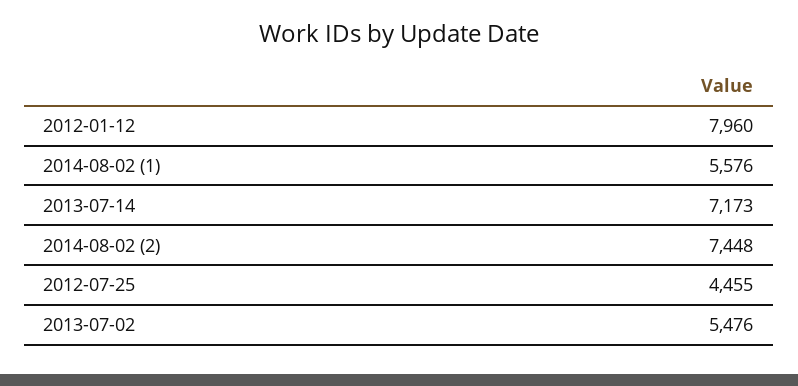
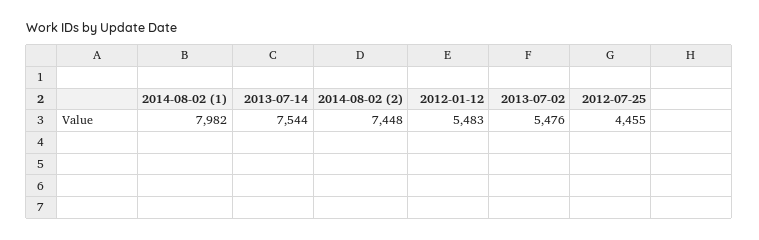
  {
-   "2012-01-12": 7960,
+   "2012-01-12": 5483,
-   "2014-08-02 (1)": 5576,
+   "2014-08-02 (1)": 7982,
-   "2013-07-14": 7173,
+   "2013-07-14": 7544,
    "2014-08-02 (2)": 7448,
    "2012-07-25": 4455,
    "2013-07-02": 5476
  }

